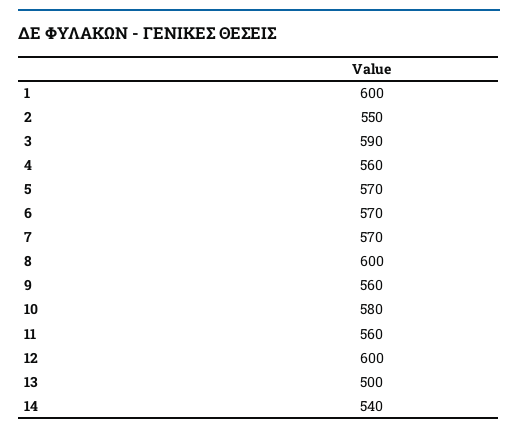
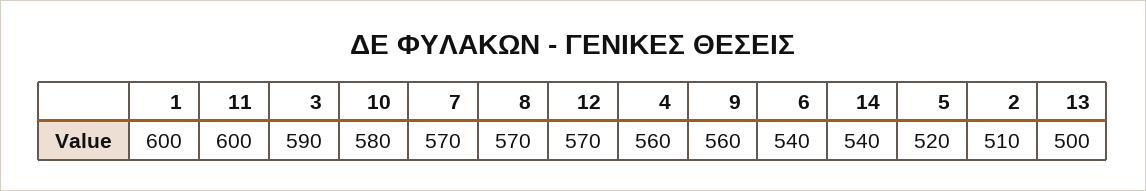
  {
    "1": 600,
-   "2": 550,
+   "2": 510,
    "3": 590,
    "4": 560,
-   "5": 570,
+   "5": 520,
-   "6": 570,
+   "6": 540,
    "7": 570,
-   "8": 600,
+   "8": 570,
    "9": 560,
    "10": 580,
-   "11": 560,
+   "11": 600,
-   "12": 600,
+   "12": 570,
    "13": 500,
    "14": 540
  }

